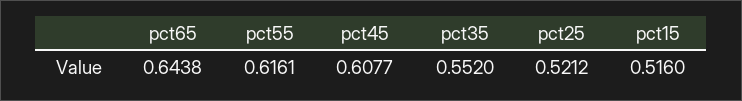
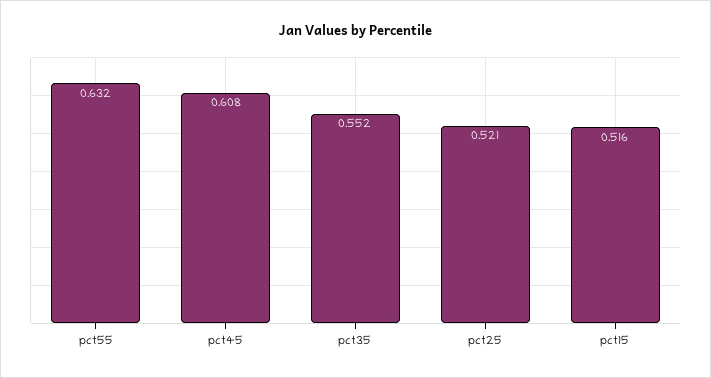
  {
-   "pct65": 0.6438,
-   "pct55": 0.6161,
+   "pct55": 0.632,
    "pct45": 0.6077,
    "pct35": 0.552,
    "pct25": 0.5212,
    "pct15": 0.516
  }

